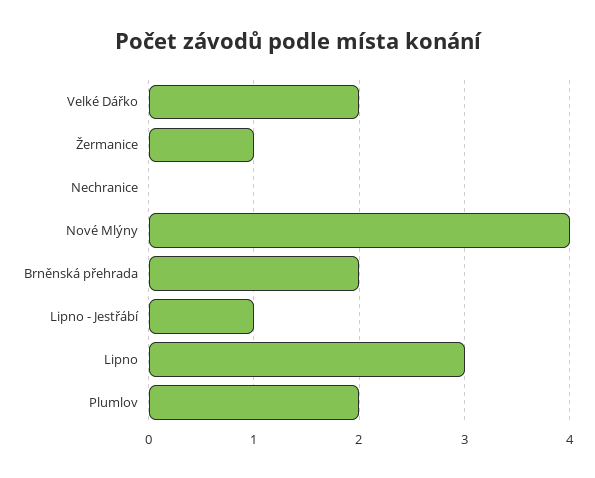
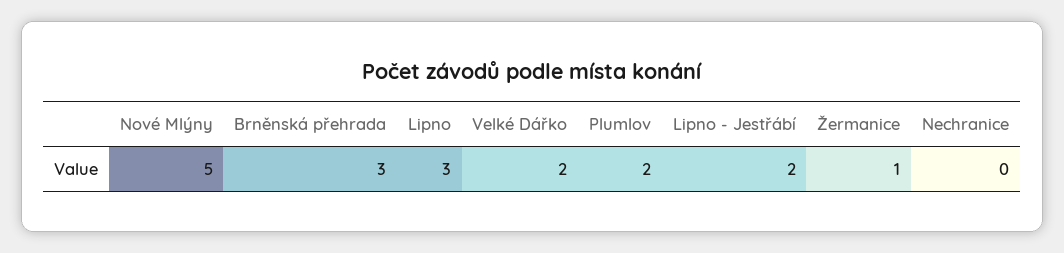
  {
    "Velké Dářko": 2,
    "Žermanice": 1,
    "Nechranice": 0,
-   "Nové Mlýny": 4,
+   "Nové Mlýny": 5,
-   "Brněnská přehrada": 2,
+   "Brněnská přehrada": 3,
-   "Lipno - Jestřábí": 1,
+   "Lipno - Jestřábí": 2,
    "Lipno": 3,
    "Plumlov": 2
  }

